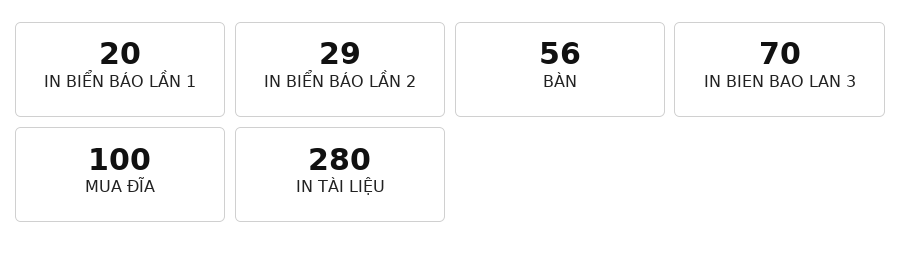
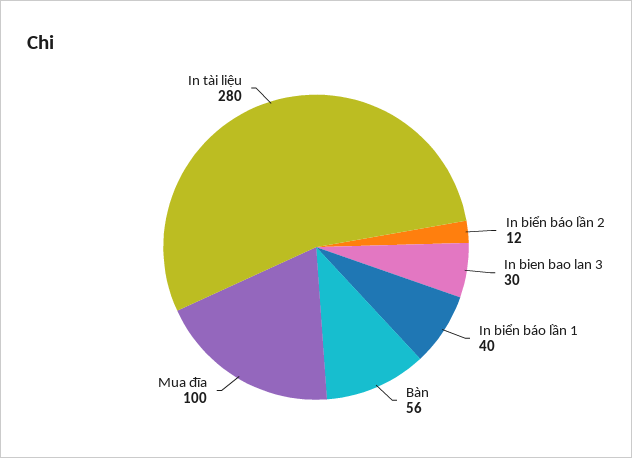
  {
-   "IN BIỂN BÁO LẦN 1": 20,
+   "IN BIỂN BÁO LẦN 1": 40,
-   "IN BIỂN BÁO LẦN 2": 29,
+   "IN BIỂN BÁO LẦN 2": 12,
    "BÀN": 56,
-   "IN BIEN BAO LAN 3": 70,
+   "IN BIEN BAO LAN 3": 30,
    "MUA ĐĨA": 100,
    "IN TÀI LIỆU": 280
  }

